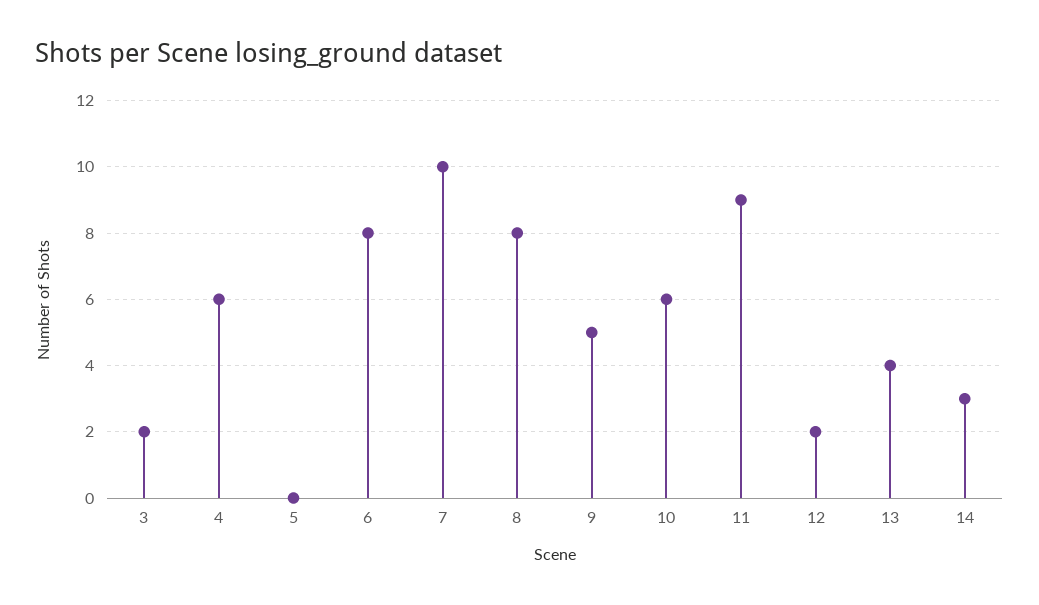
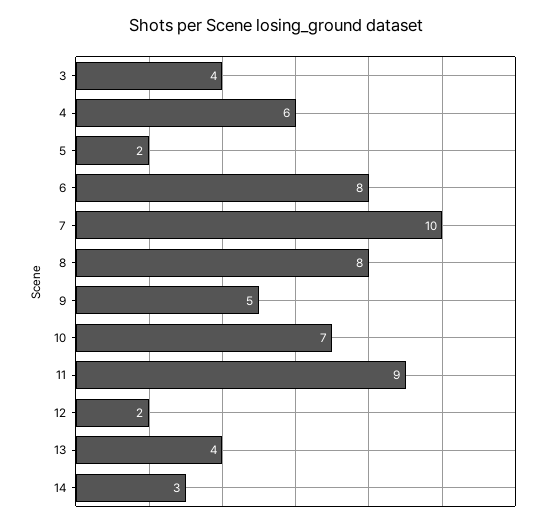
  {
-   "3": 2,
+   "3": 4,
    "4": 6,
-   "5": 0,
+   "5": 2,
    "6": 8,
    "7": 10,
    "8": 8,
    "9": 5,
-   "10": 6,
+   "10": 7,
    "11": 9,
    "12": 2,
    "13": 4,
    "14": 3
  }

